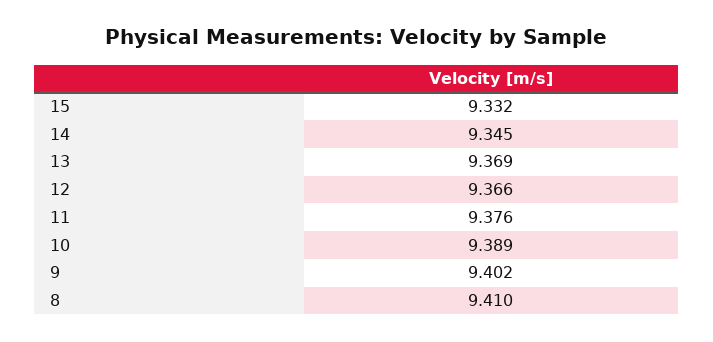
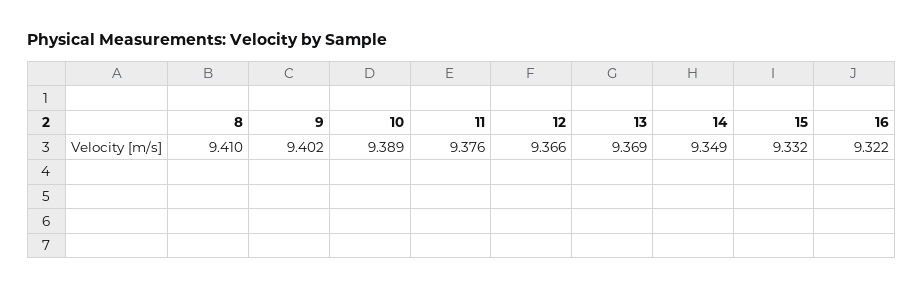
  {
    "15": 9.332,
-   "14": 9.345,
+   "14": 9.349,
    "13": 9.369,
    "12": 9.366,
    "11": 9.376,
    "10": 9.389,
    "9": 9.402,
-   "8": 9.41
+   "8": 9.41,
+   "16": 9.322
  }

